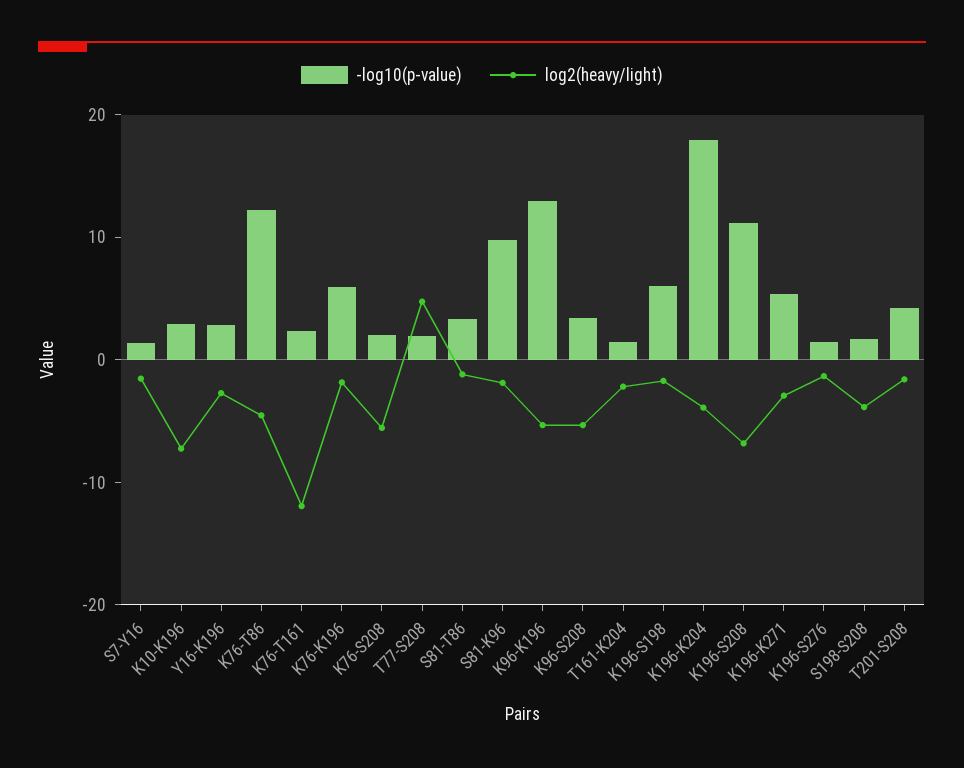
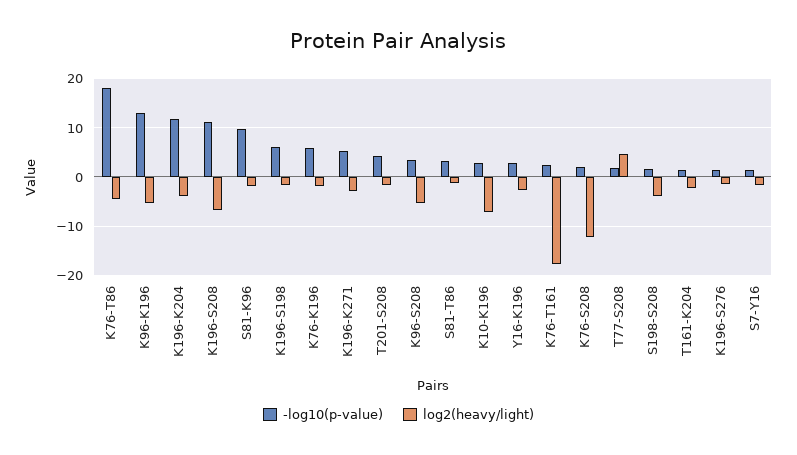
  {
    "-log10(p-value)": {
      "S7-Y16": 2,
      "K10-K196": 2,
      "Y16-K196": 2,
-     "K76-T86": 12,
+     "K76-T86": 18,
      "K76-T161": 2,
      "K76-K196": 6,
      "K76-S208": 2,
      "T77-S208": 2,
      "S81-T86": 4,
      "S81-K96": 10,
      "K96-K196": 12,
      "K96-S208": 4,
      "T161-K204": 2,
      "K196-S198": 6,
-     "K196-K204": 18,
+     "K196-K204": 12,
      "K196-S208": 12,
      "K196-K271": 6,
      "K196-S276": 2,
      "S198-S208": 2,
      "T201-S208": 4
    },
    "log2(heavy/light)": {
      "S7-Y16": -2,
      "K10-K196": -8,
      "Y16-K196": -2,
      "K76-T86": -4,
-     "K76-T161": -12,
+     "K76-T161": -18,
      "K76-K196": -2,
-     "K76-S208": -6,
+     "K76-S208": -12,
      "T77-S208": 4,
      "S81-T86": -2,
      "S81-K96": -2,
      "K96-K196": -6,
      "K96-S208": -6,
      "T161-K204": -2,
      "K196-S198": -2,
      "K196-K204": -4,
      "K196-S208": -6,
      "K196-K271": -2,
      "K196-S276": -2,
      "S198-S208": -4,
      "T201-S208": -2
    }
  }

